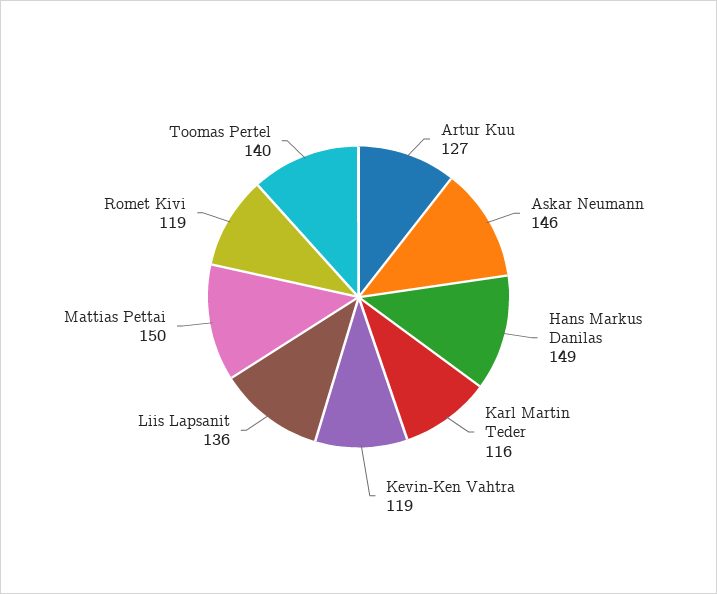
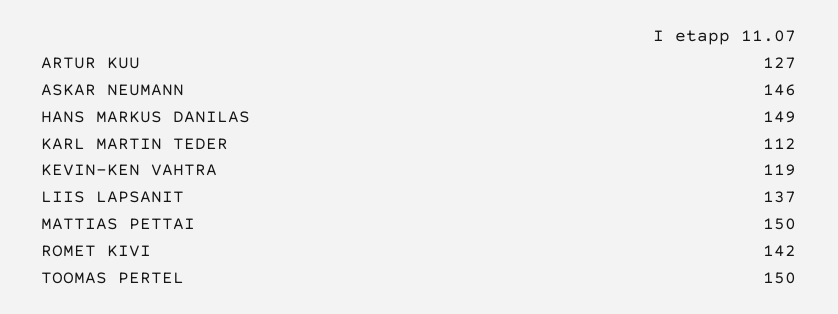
  {
    "Artur Kuu": 127,
    "Askar Neumann": 146,
    "Hans Markus Danilas": 149,
-   "Karl Martin Teder": 116,
+   "Karl Martin Teder": 112,
    "Kevin-Ken Vahtra": 119,
-   "Liis Lapsanit": 136,
+   "Liis Lapsanit": 137,
    "Mattias Pettai": 150,
-   "Romet Kivi": 119,
+   "Romet Kivi": 142,
-   "Toomas Pertel": 140
+   "Toomas Pertel": 150
  }

